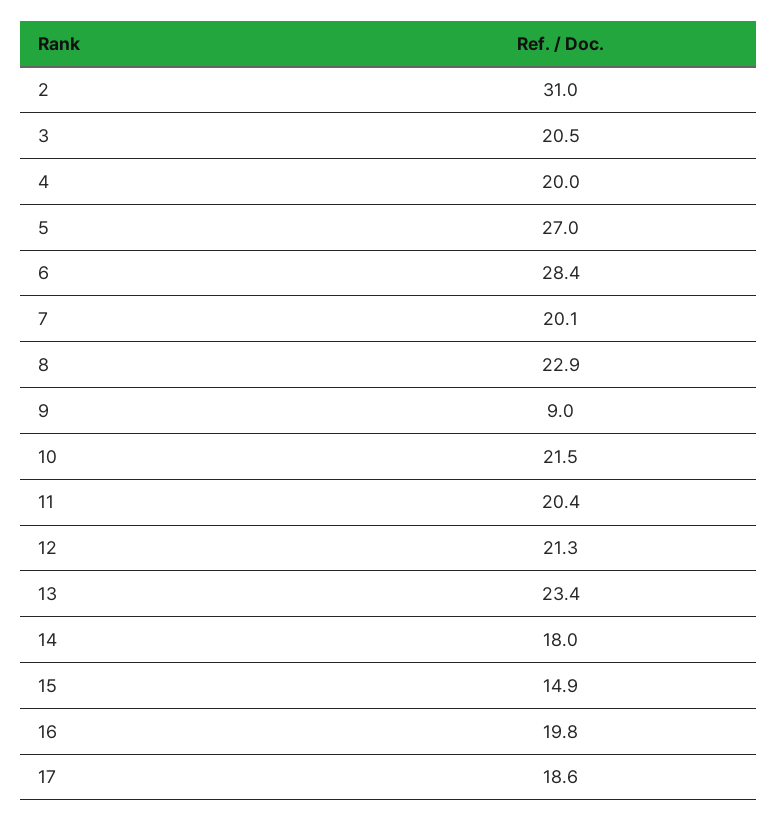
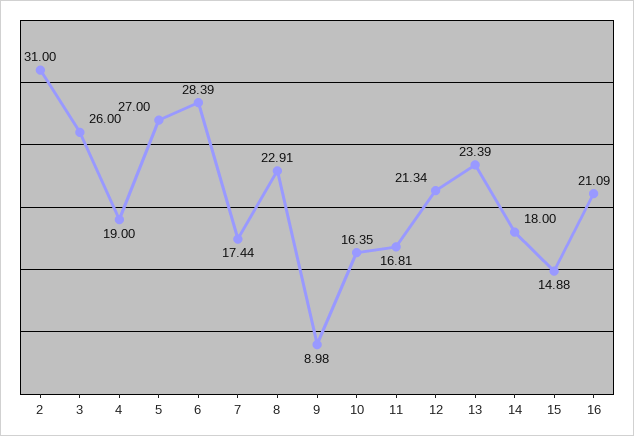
  {
    "2": 31,
-   "3": 20.5,
+   "3": 26,
-   "4": 20,
+   "4": 19,
    "5": 27,
    "6": 28.39,
-   "7": 20.1,
+   "7": 17.44,
    "8": 22.91,
    "9": 8.98,
-   "10": 21.5,
+   "10": 16.35,
-   "11": 20.4,
+   "11": 16.81,
    "12": 21.34,
    "13": 23.39,
    "14": 18,
    "15": 14.88,
-   "16": 19.8,
+   "16": 21.09
-   "17": 18.6
  }

